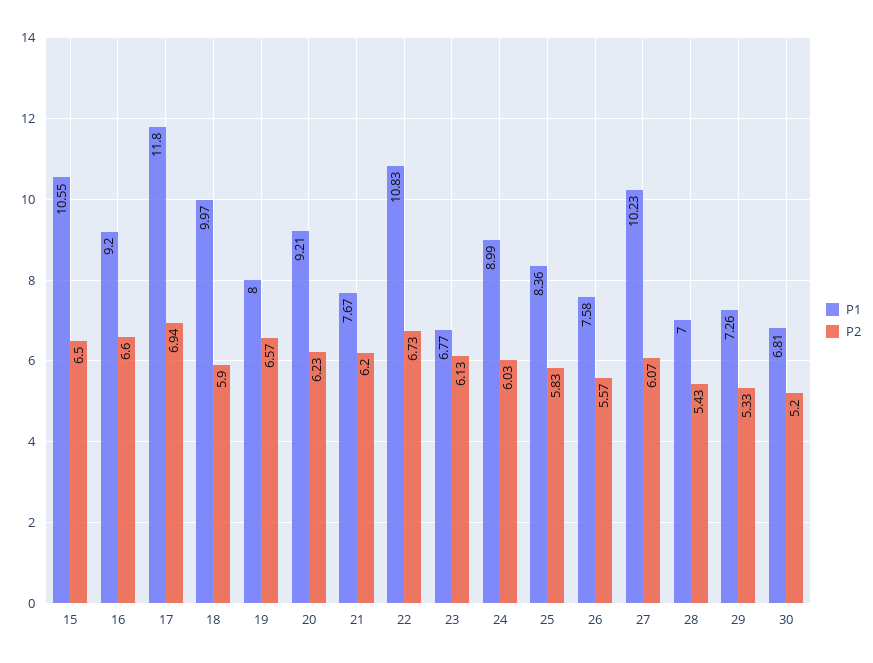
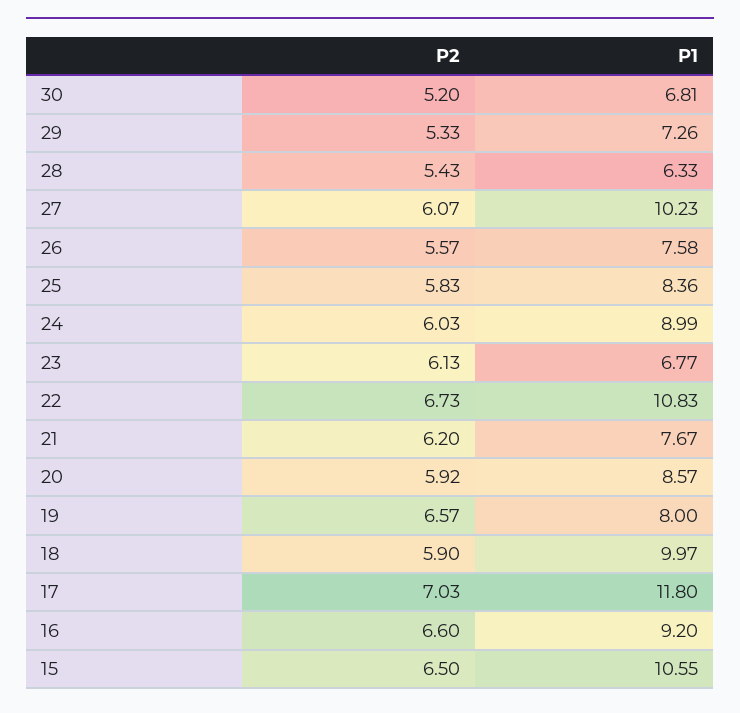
  {
    "P1": {
      "15": 10.55,
      "16": 9.2,
      "17": 11.8,
      "18": 9.97,
      "19": 8,
-     "20": 9.21,
+     "20": 8.57,
      "21": 7.67,
      "22": 10.83,
      "23": 6.77,
      "24": 8.99,
      "25": 8.36,
      "26": 7.58,
      "27": 10.23,
-     "28": 7,
+     "28": 6.33,
      "29": 7.26,
      "30": 6.81
    },
    "P2": {
      "15": 6.5,
      "16": 6.6,
-     "17": 6.94,
+     "17": 7.03,
      "18": 5.9,
      "19": 6.57,
-     "20": 6.23,
+     "20": 5.92,
      "21": 6.2,
      "22": 6.73,
      "23": 6.13,
      "24": 6.03,
      "25": 5.83,
      "26": 5.57,
      "27": 6.07,
      "28": 5.43,
      "29": 5.33,
      "30": 5.2
    }
  }

